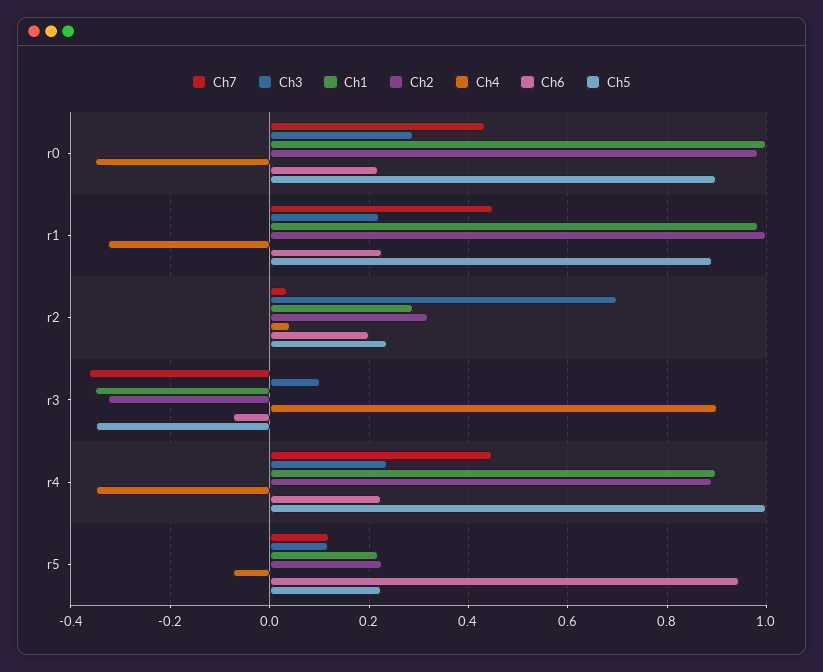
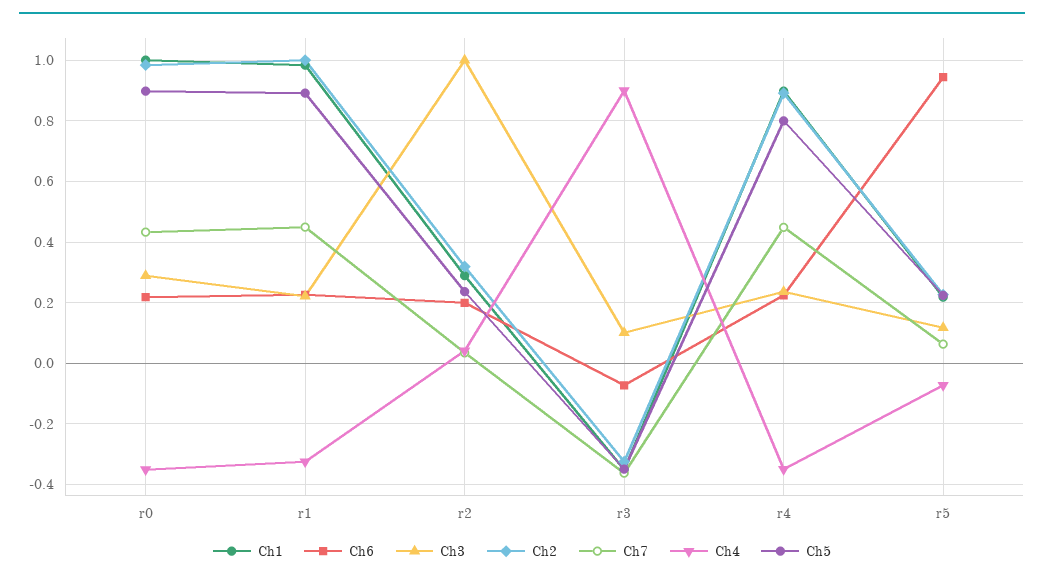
  {
    "Ch7": {
      "r0": 0.44,
      "r1": 0.44,
      "r2": 0.04,
      "r3": -0.36,
      "r4": 0.44,
-     "r5": 0.12
+     "r5": 0.06
    },
    "Ch3": {
      "r0": 0.28,
      "r1": 0.22,
-     "r2": 0.7,
+     "r2": 1,
      "r3": 0.1,
      "r4": 0.24,
      "r5": 0.12
    },
    "Ch1": {
      "r0": 1,
      "r1": 0.98,
      "r2": 0.28,
      "r3": -0.36,
      "r4": 0.9,
      "r5": 0.22
    },
    "Ch2": {
      "r0": 0.98,
      "r1": 1,
      "r2": 0.32,
      "r3": -0.32,
      "r4": 0.9,
      "r5": 0.22
    },
    "Ch4": {
      "r0": -0.36,
      "r1": -0.32,
      "r2": 0.04,
      "r3": 0.9,
      "r4": -0.36,
      "r5": -0.08
    },
    "Ch6": {
      "r0": 0.22,
      "r1": 0.22,
      "r2": 0.2,
      "r3": -0.08,
      "r4": 0.22,
      "r5": 0.94
    },
    "Ch5": {
      "r0": 0.9,
      "r1": 0.9,
      "r2": 0.24,
      "r3": -0.36,
-     "r4": 1,
+     "r4": 0.8,
      "r5": 0.22
    }
  }

